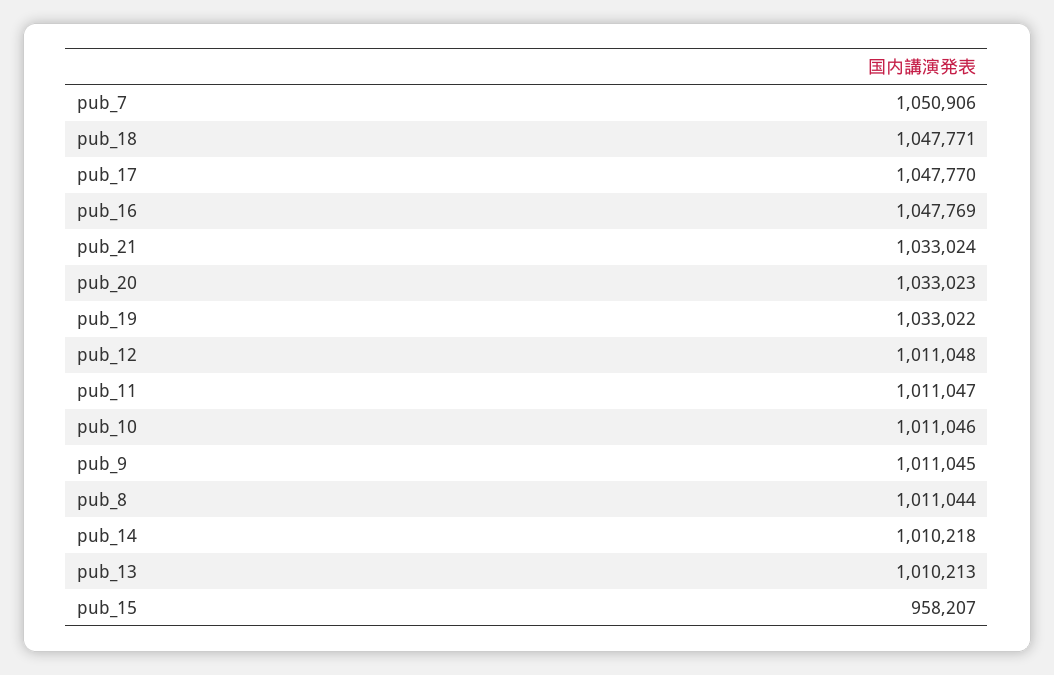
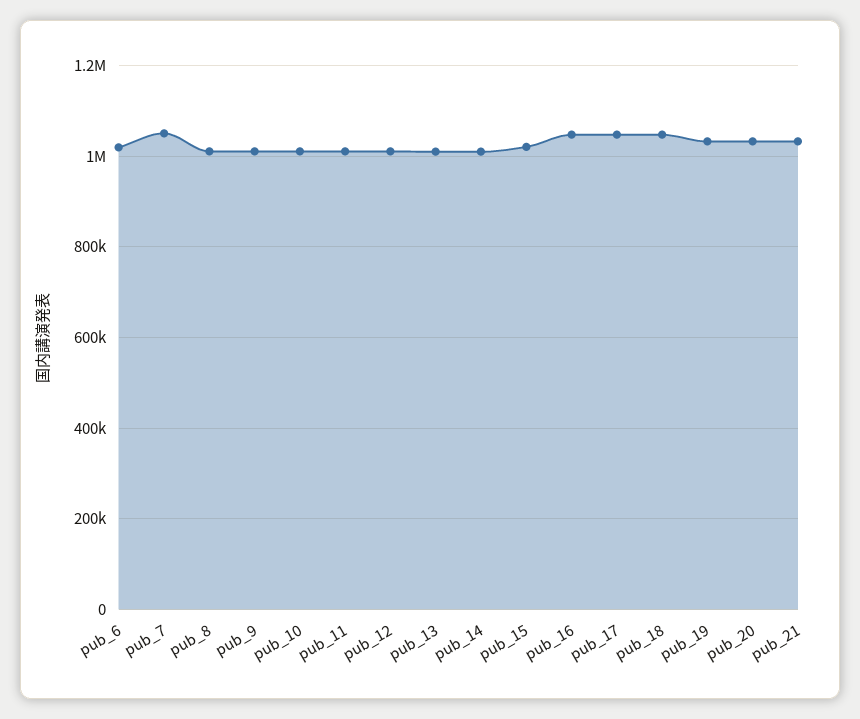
  {
    "pub_7": 1050906,
    "pub_18": 1047771,
    "pub_17": 1047770,
    "pub_16": 1047769,
    "pub_21": 1033024,
    "pub_20": 1033023,
    "pub_19": 1033022,
    "pub_12": 1011048,
    "pub_11": 1011047,
    "pub_10": 1011046,
    "pub_9": 1011045,
    "pub_8": 1011044,
    "pub_14": 1010218,
    "pub_13": 1010213,
-   "pub_15": 958207
+   "pub_15": 1020000,
+   "pub_6": 1020000
  }

